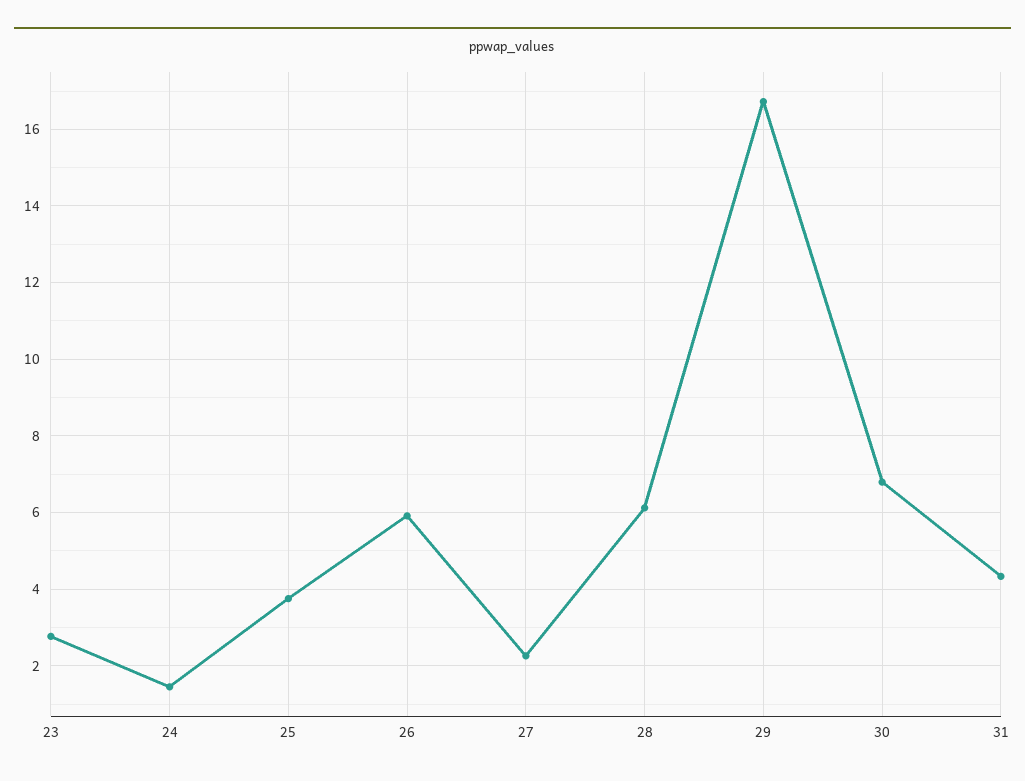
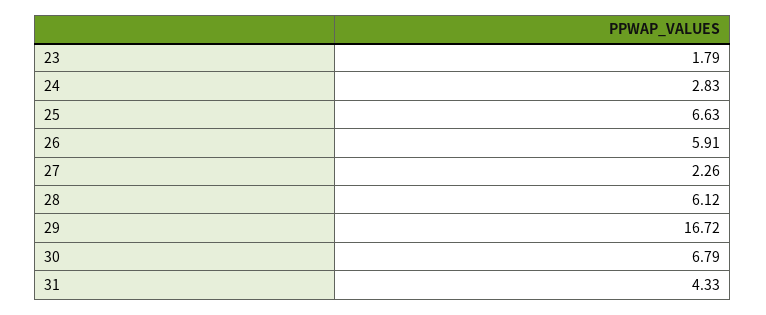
  {
-   "23": 2.8,
+   "23": 1.79,
-   "24": 1.4,
+   "24": 2.83,
-   "25": 3.8,
+   "25": 6.63,
    "26": 5.91,
    "27": 2.26,
    "28": 6.12,
    "29": 16.72,
    "30": 6.79,
    "31": 4.33
  }

